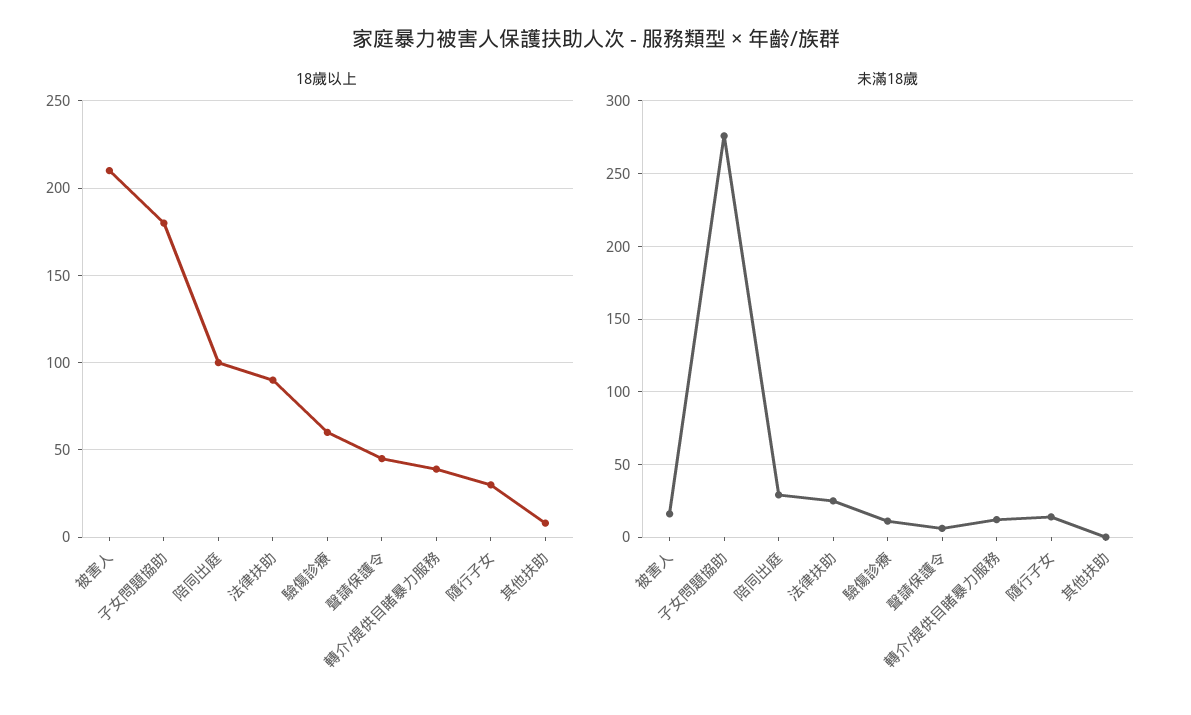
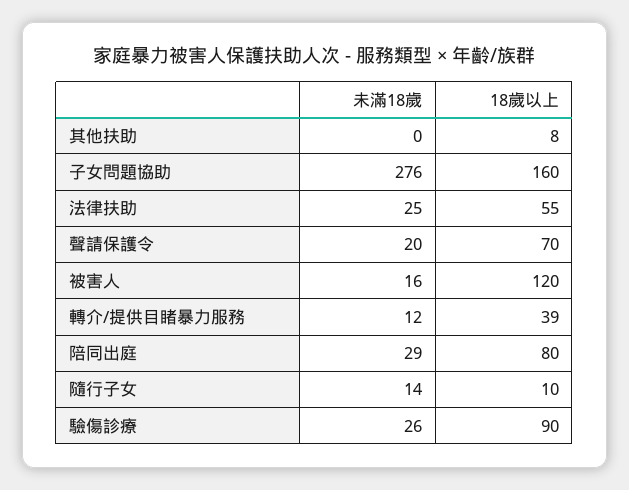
  {
    "18歲以上": {
-     "被害人": 210,
+     "被害人": 120,
-     "子女問題協助": 180,
+     "子女問題協助": 160,
-     "陪同出庭": 100,
+     "陪同出庭": 80,
-     "法律扶助": 90,
+     "法律扶助": 55,
-     "驗傷診療": 60,
+     "驗傷診療": 90,
-     "聲請保護令": 45,
+     "聲請保護令": 70,
      "轉介/提供目睹暴力服務": 39,
-     "隨行子女": 30,
+     "隨行子女": 10,
      "其他扶助": 8
    },
    "未滿18歲": {
      "被害人": 16,
      "子女問題協助": 276,
      "陪同出庭": 29,
      "法律扶助": 25,
-     "驗傷診療": 10,
+     "驗傷診療": 26,
-     "聲請保護令": 5,
+     "聲請保護令": 20,
      "轉介/提供目睹暴力服務": 12,
      "隨行子女": 14,
      "其他扶助": 0
    }
  }

